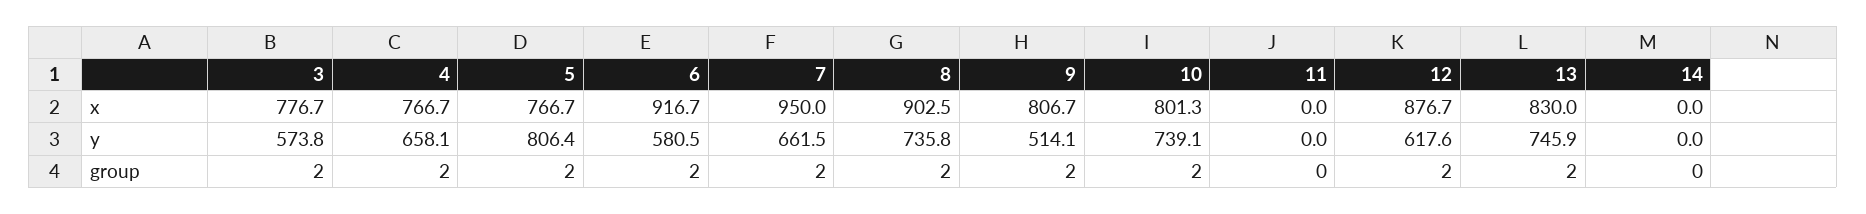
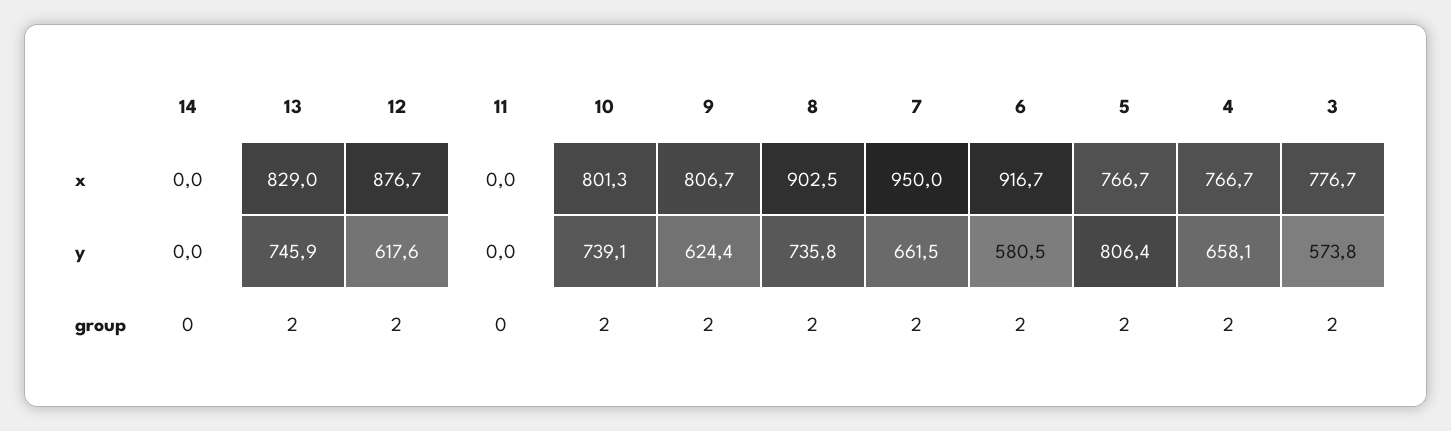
  {
    "3": {
      "x": 776.7,
      "y": 573.8,
      "group": 2
    },
    "4": {
      "x": 766.7,
      "y": 658.1,
      "group": 2
    },
    "5": {
      "x": 766.7,
      "y": 806.4,
      "group": 2
    },
    "6": {
      "x": 916.7,
      "y": 580.5,
      "group": 2
    },
    "7": {
      "x": 950,
      "y": 661.5,
      "group": 2
    },
    "8": {
      "x": 902.5,
      "y": 735.8,
      "group": 2
    },
    "9": {
      "x": 806.7,
-     "y": 514.1,
+     "y": 624.4,
      "group": 2
    },
    "10": {
      "x": 801.3,
      "y": 739.1,
      "group": 2
    },
    "11": {
      "x": 0,
      "y": 0,
      "group": 0
    },
    "12": {
      "x": 876.7,
      "y": 617.6,
      "group": 2
    },
    "13": {
-     "x": 830,
+     "x": 829,
      "y": 745.9,
      "group": 2
    },
    "14": {
      "x": 0,
      "y": 0,
      "group": 0
    }
  }

